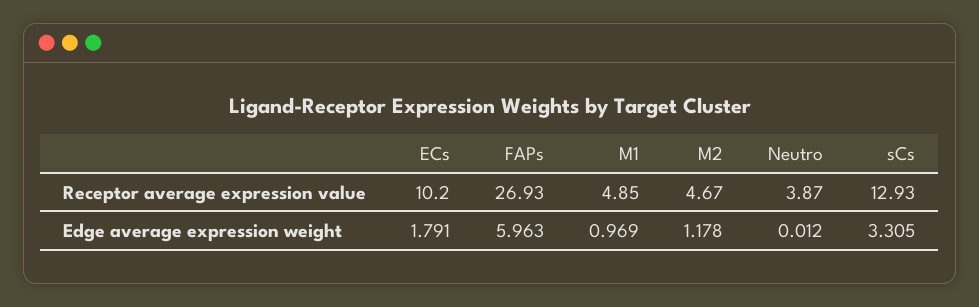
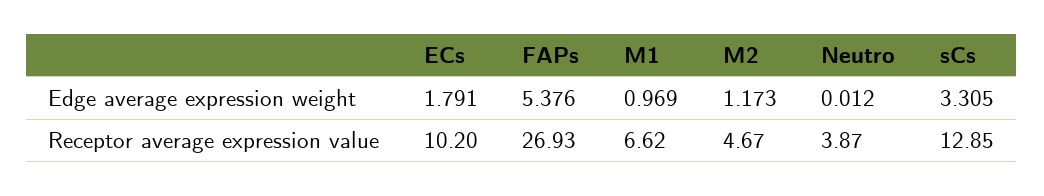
  {
    "ECs": {
      "Receptor average expression value": 10.2,
      "Edge average expression weight": 1.791
    },
    "FAPs": {
      "Receptor average expression value": 26.93,
-     "Edge average expression weight": 5.963
+     "Edge average expression weight": 5.376
    },
    "M1": {
-     "Receptor average expression value": 4.85,
+     "Receptor average expression value": 6.62,
      "Edge average expression weight": 0.969
    },
    "M2": {
      "Receptor average expression value": 4.67,
-     "Edge average expression weight": 1.178
+     "Edge average expression weight": 1.173
    },
    "Neutro": {
      "Receptor average expression value": 3.87,
      "Edge average expression weight": 0.012
    },
    "sCs": {
-     "Receptor average expression value": 12.93,
+     "Receptor average expression value": 12.85,
      "Edge average expression weight": 3.305
    }
  }

